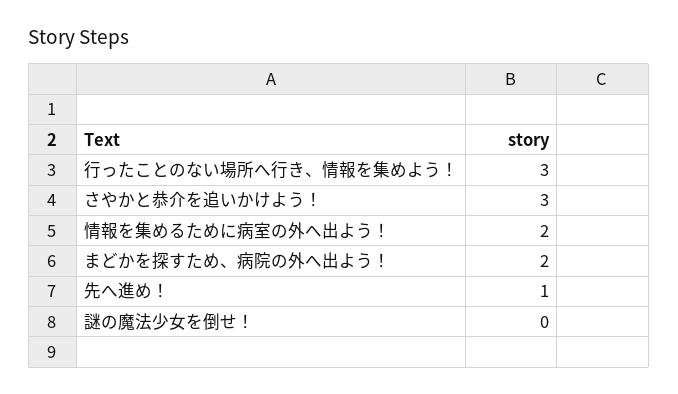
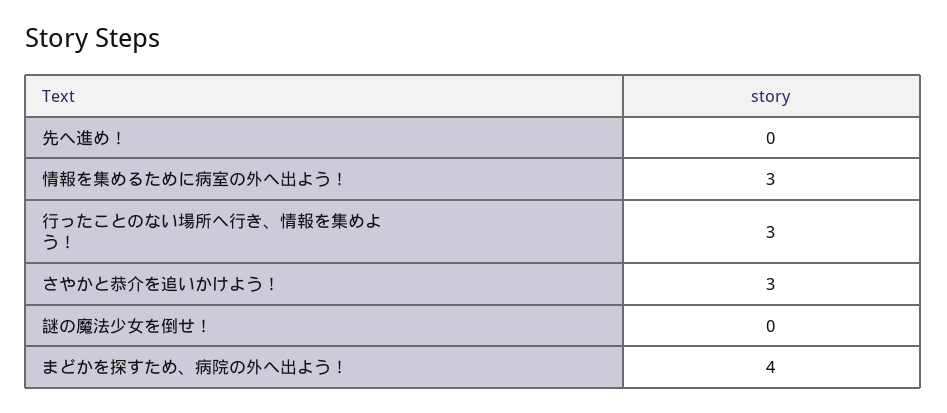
  {
    "行ったことのない場所へ行き、情報を集めよう！": 3,
    "さやかと恭介を追いかけよう！": 3,
-   "情報を集めるために病室の外へ出よう！": 2,
+   "情報を集めるために病室の外へ出よう！": 3,
-   "まどかを探すため、病院の外へ出よう！": 2,
+   "まどかを探すため、病院の外へ出よう！": 4,
-   "先へ進め！": 1,
+   "先へ進め！": 0,
    "謎の魔法少女を倒せ！": 0
  }

